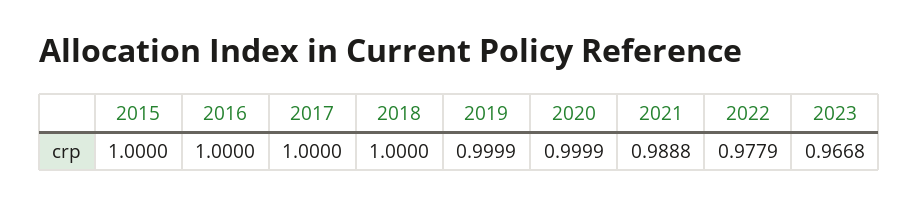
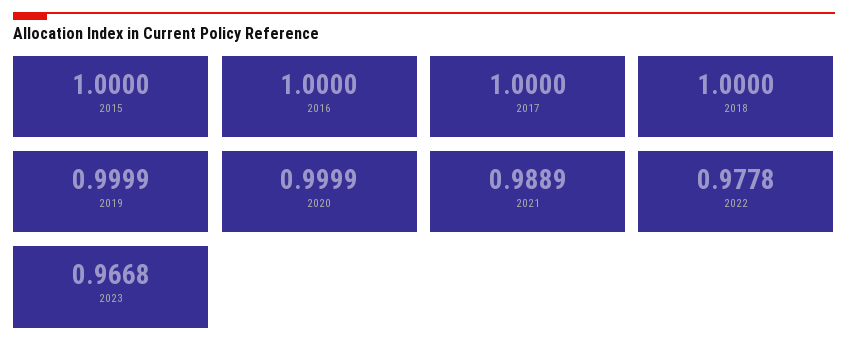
  {
    "2015": 1,
    "2016": 1,
    "2017": 1,
    "2018": 1,
    "2019": 0.9999,
    "2020": 0.9999,
-   "2021": 0.9888,
+   "2021": 0.9889,
-   "2022": 0.9779,
+   "2022": 0.9778,
    "2023": 0.9668
  }

